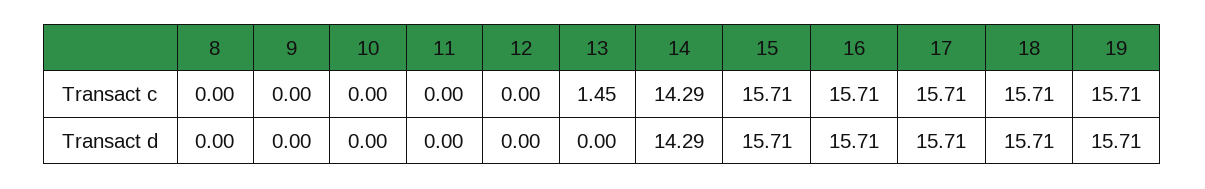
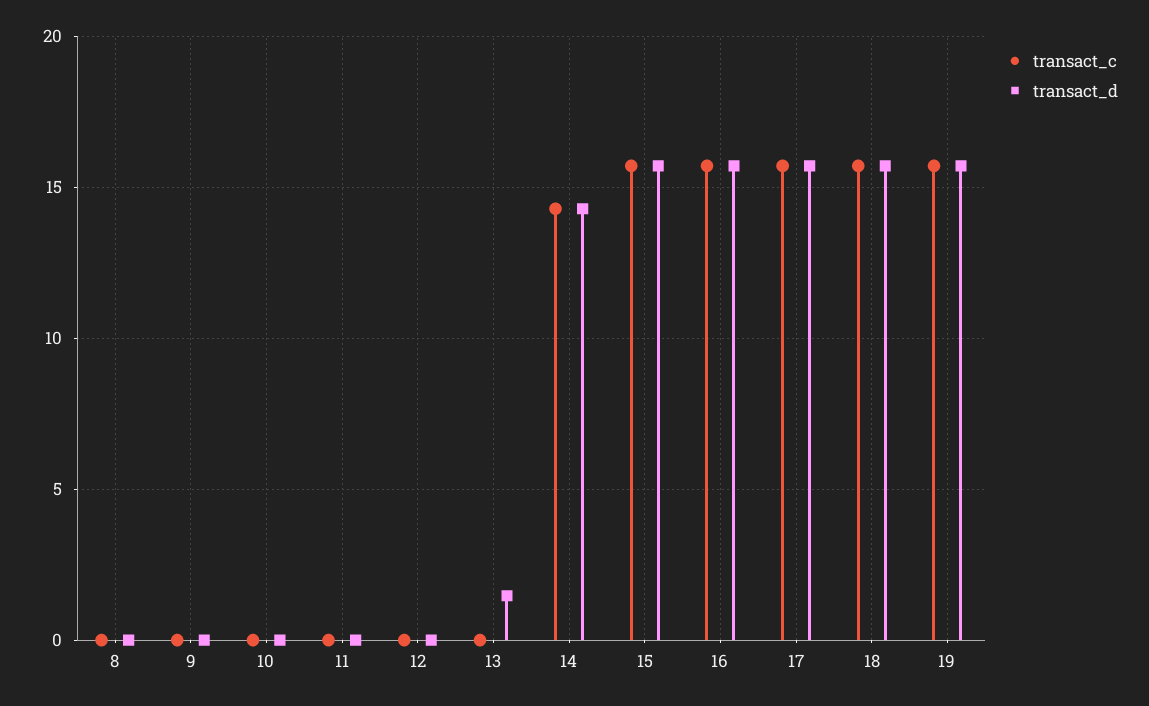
  {
    "Transact c": {
      "8": 0,
      "9": 0,
      "10": 0,
      "11": 0,
      "12": 0,
-     "13": 1.45,
+     "13": 0,
      "14": 14.29,
      "15": 15.71,
      "16": 15.71,
      "17": 15.71,
      "18": 15.71,
      "19": 15.71
    },
    "Transact d": {
      "8": 0,
      "9": 0,
      "10": 0,
      "11": 0,
      "12": 0,
-     "13": 0,
+     "13": 1.5,
      "14": 14.29,
      "15": 15.71,
      "16": 15.71,
      "17": 15.71,
      "18": 15.71,
      "19": 15.71
    }
  }

